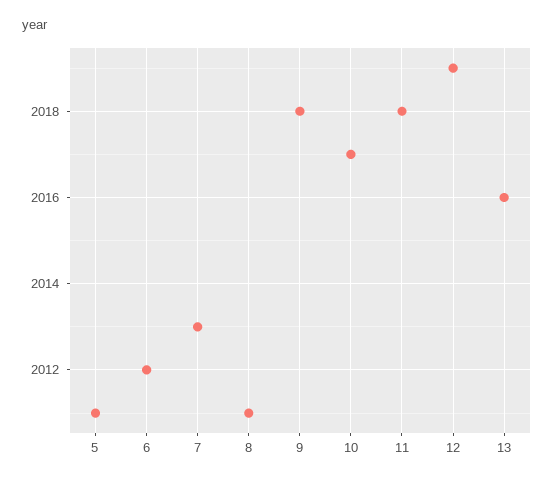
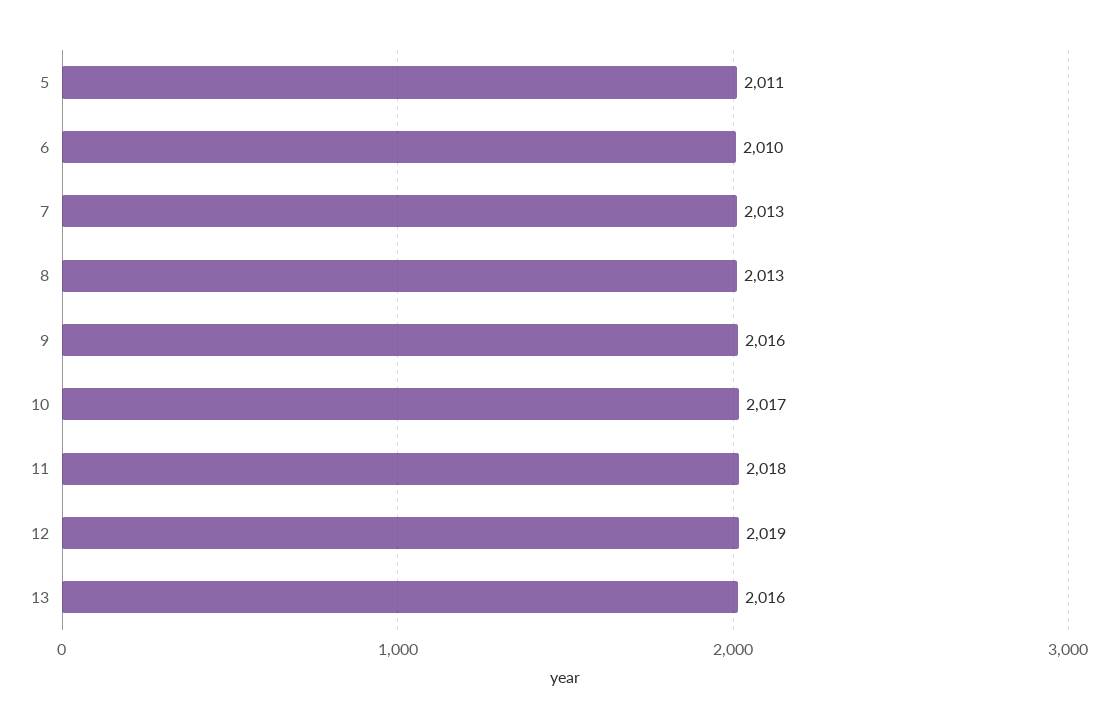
  {
    "5": 2011,
-   "6": 2012,
+   "6": 2010,
    "7": 2013,
-   "8": 2011,
+   "8": 2013,
-   "9": 2018,
+   "9": 2016,
    "10": 2017,
    "11": 2018,
    "12": 2019,
    "13": 2016
  }

